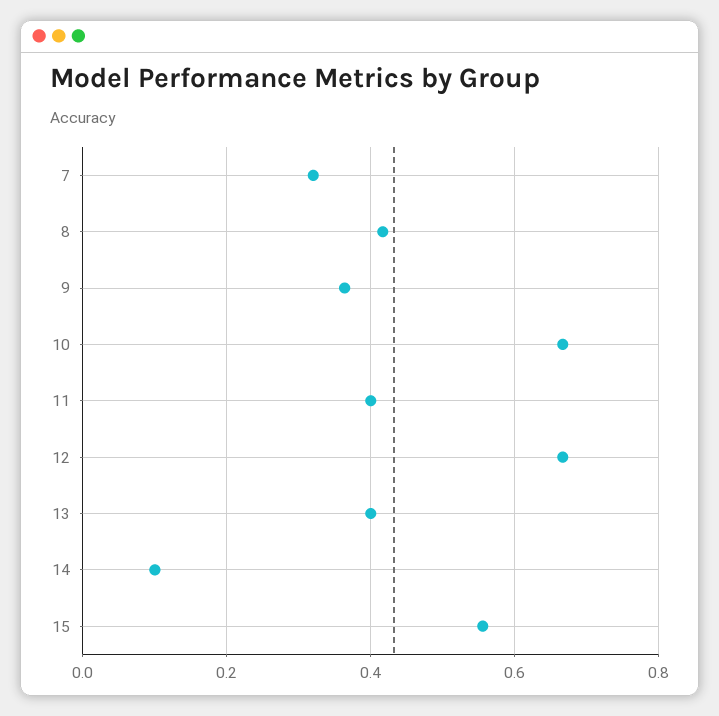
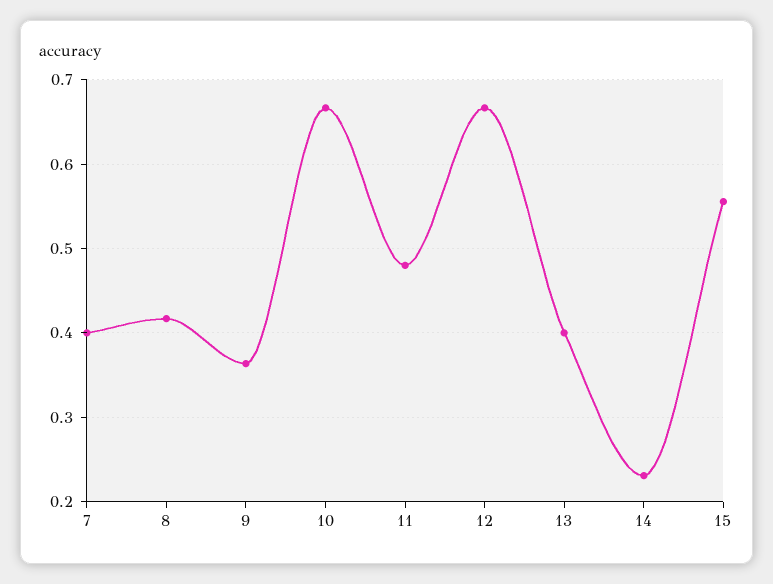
  {
-   "7": 0.32,
+   "7": 0.4,
    "8": 0.42,
    "9": 0.36,
    "10": 0.67,
-   "11": 0.4,
+   "11": 0.48,
    "12": 0.67,
    "13": 0.4,
-   "14": 0.1,
+   "14": 0.23,
    "15": 0.56
  }

